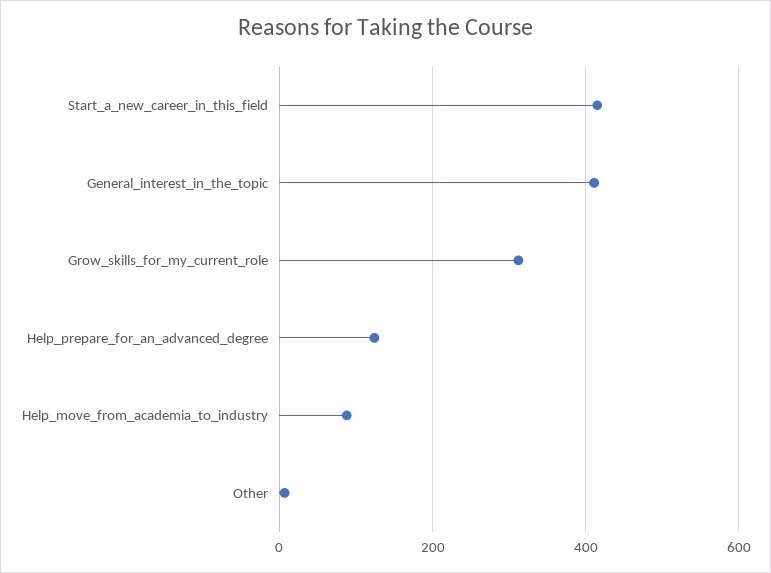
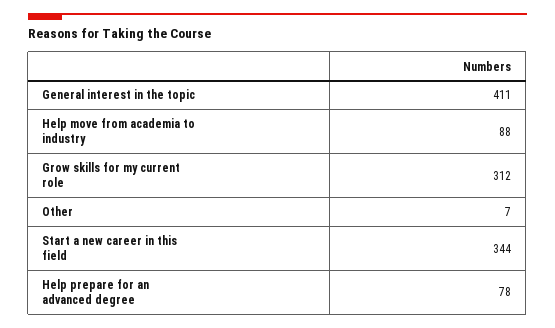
  {
-   "Start_a_new_career_in_this_field": 420,
+   "Start_a_new_career_in_this_field": 344,
    "General_interest_in_the_topic": 411,
    "Grow_skills_for_my_current_role": 312,
-   "Help_prepare_for_an_advanced_degree": 120,
+   "Help_prepare_for_an_advanced_degree": 78,
    "Help_move_from_academia_to_industry": 88,
    "Other": 7
  }

